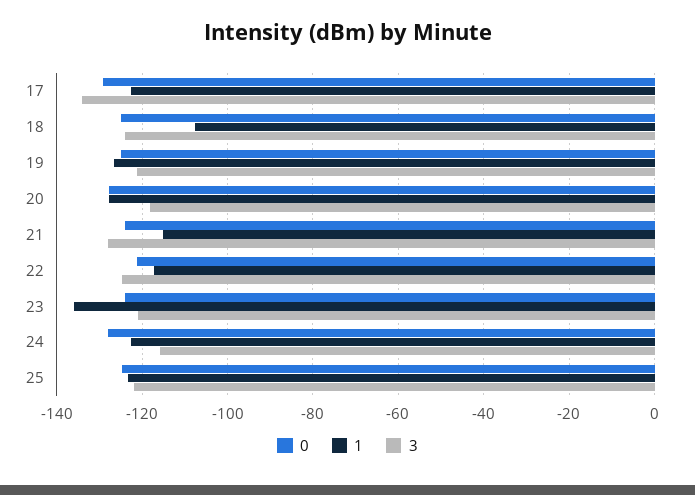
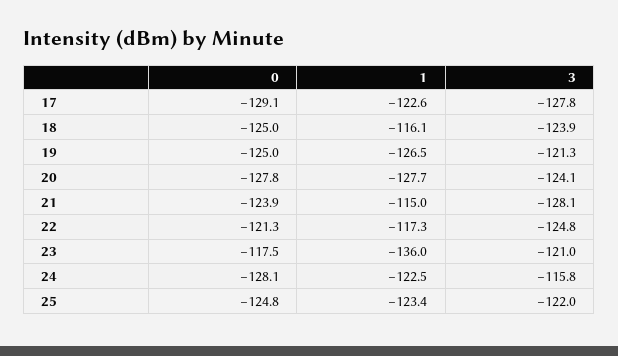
  {
    "0": {
      "17": -129.1,
      "18": -125,
      "19": -125,
      "20": -127.8,
      "21": -123.9,
      "22": -121.3,
-     "23": -124,
+     "23": -117.5,
      "24": -128.1,
      "25": -124.8
    },
    "1": {
      "17": -122.6,
-     "18": -108,
+     "18": -116.1,
      "19": -126.5,
      "20": -127.7,
      "21": -115,
      "22": -117.3,
      "23": -136,
      "24": -122.5,
      "25": -123.4
    },
    "3": {
-     "17": -134,
+     "17": -127.8,
      "18": -123.9,
      "19": -121.3,
-     "20": -118,
+     "20": -124.1,
      "21": -128.1,
      "22": -124.8,
      "23": -121,
      "24": -115.8,
      "25": -122
    }
  }

